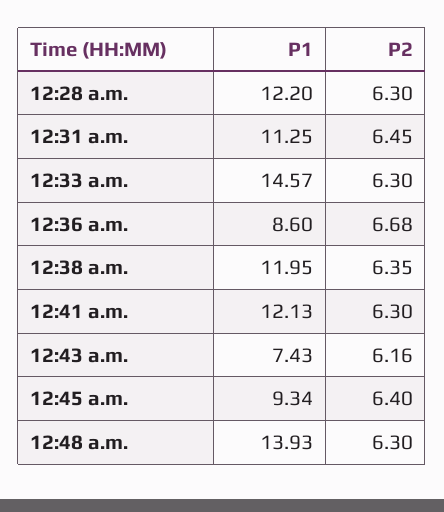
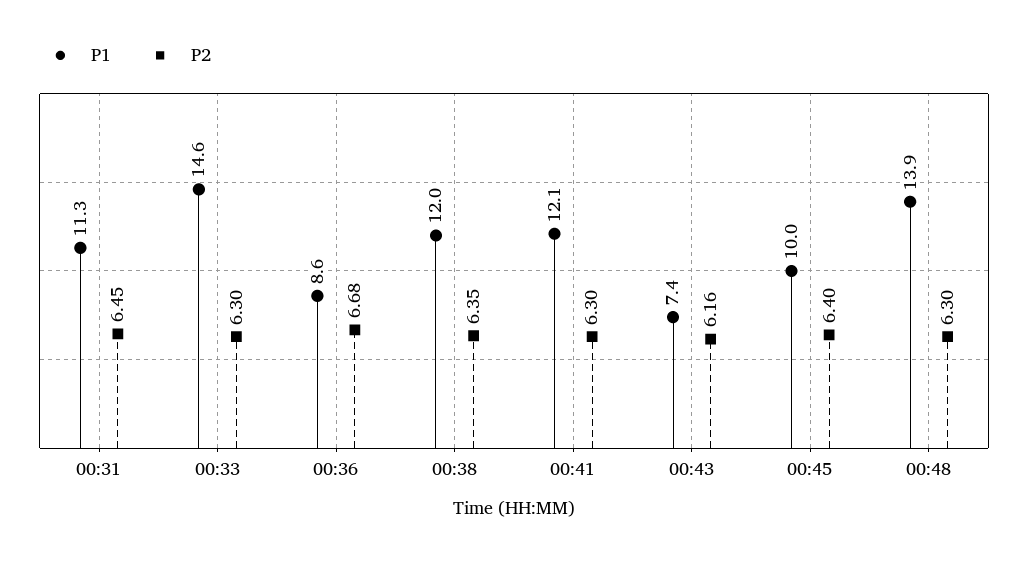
  {
    "P1": {
-     "12:28 a.m.": 12.2,
      "12:31 a.m.": 11.25,
      "12:33 a.m.": 14.57,
      "12:36 a.m.": 8.6,
      "12:38 a.m.": 11.95,
      "12:41 a.m.": 12.13,
      "12:43 a.m.": 7.43,
-     "12:45 a.m.": 9.34,
+     "12:45 a.m.": 10,
      "12:48 a.m.": 13.93
    },
    "P2": {
-     "12:28 a.m.": 6.3,
      "12:31 a.m.": 6.45,
      "12:33 a.m.": 6.3,
      "12:36 a.m.": 6.68,
      "12:38 a.m.": 6.35,
      "12:41 a.m.": 6.3,
      "12:43 a.m.": 6.16,
      "12:45 a.m.": 6.4,
      "12:48 a.m.": 6.3
    }
  }

